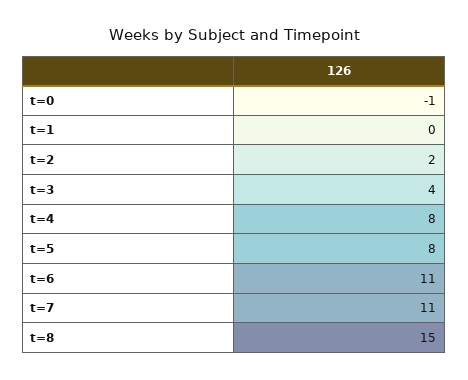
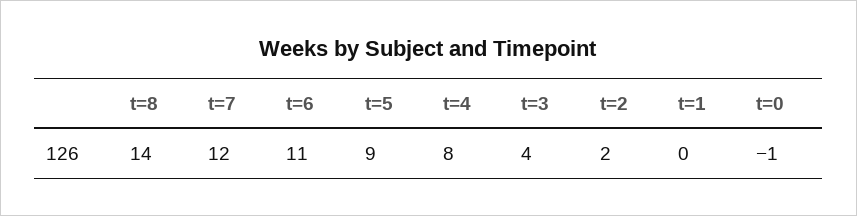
  {
    "t=0": -1,
    "t=1": 0,
    "t=2": 2,
    "t=3": 4,
    "t=4": 8,
-   "t=5": 8,
+   "t=5": 9,
    "t=6": 11,
-   "t=7": 11,
+   "t=7": 12,
-   "t=8": 15
+   "t=8": 14
  }

